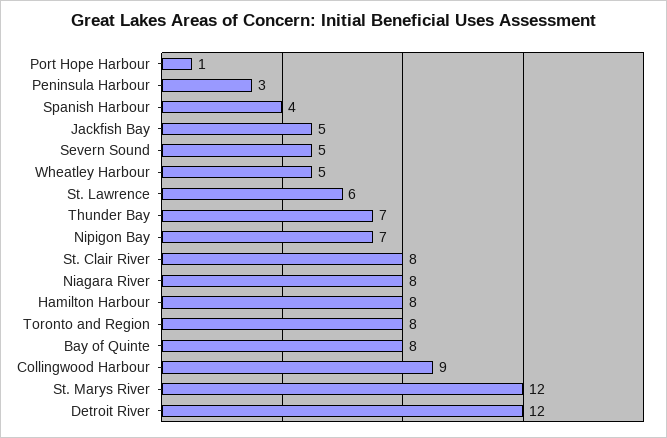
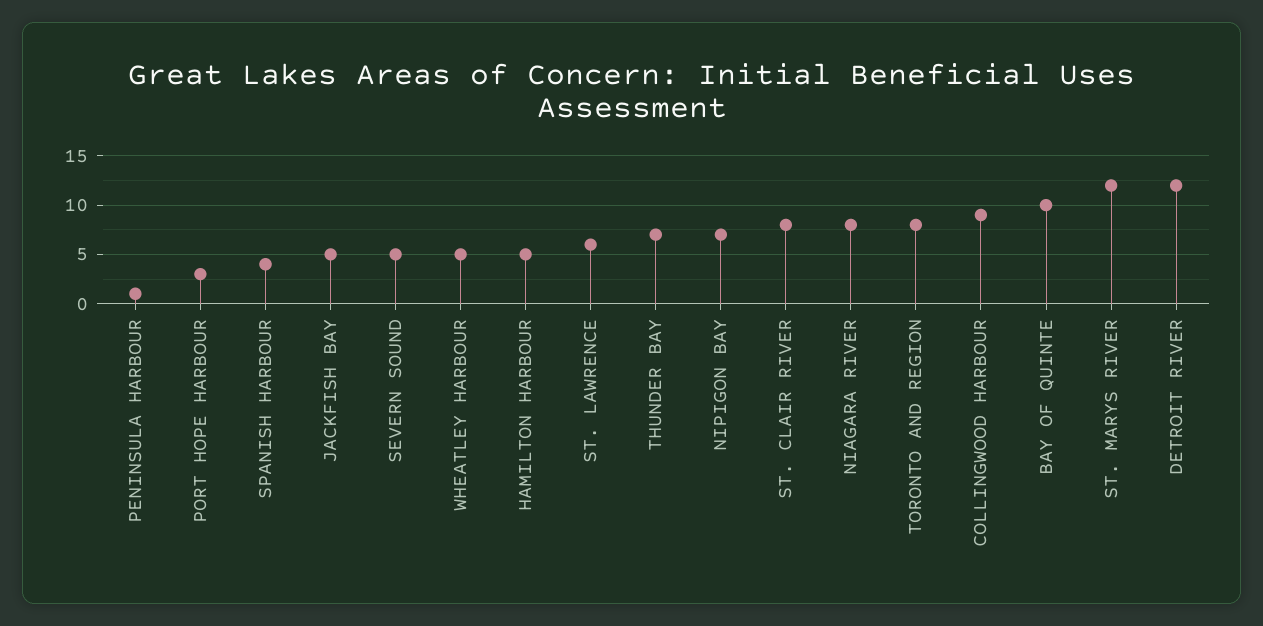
  {
-   "Port Hope Harbour": 1,
+   "Port Hope Harbour": 3,
-   "Peninsula Harbour": 3,
+   "Peninsula Harbour": 1,
    "Spanish Harbour": 4,
    "Jackfish Bay": 5,
    "Severn Sound": 5,
    "Wheatley Harbour": 5,
    "St. Lawrence": 6,
    "Thunder Bay": 7,
    "Nipigon Bay": 7,
    "St. Clair River": 8,
    "Niagara River": 8,
-   "Hamilton Harbour": 8,
+   "Hamilton Harbour": 5,
    "Toronto and Region": 8,
-   "Bay of Quinte": 8,
+   "Bay of Quinte": 10,
    "Collingwood Harbour": 9,
    "St. Marys River": 12,
    "Detroit River": 12
  }

